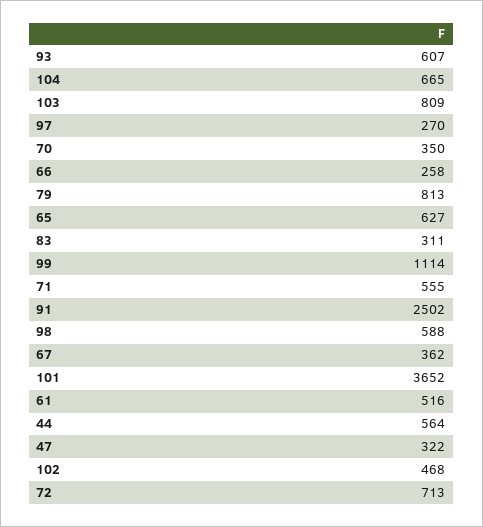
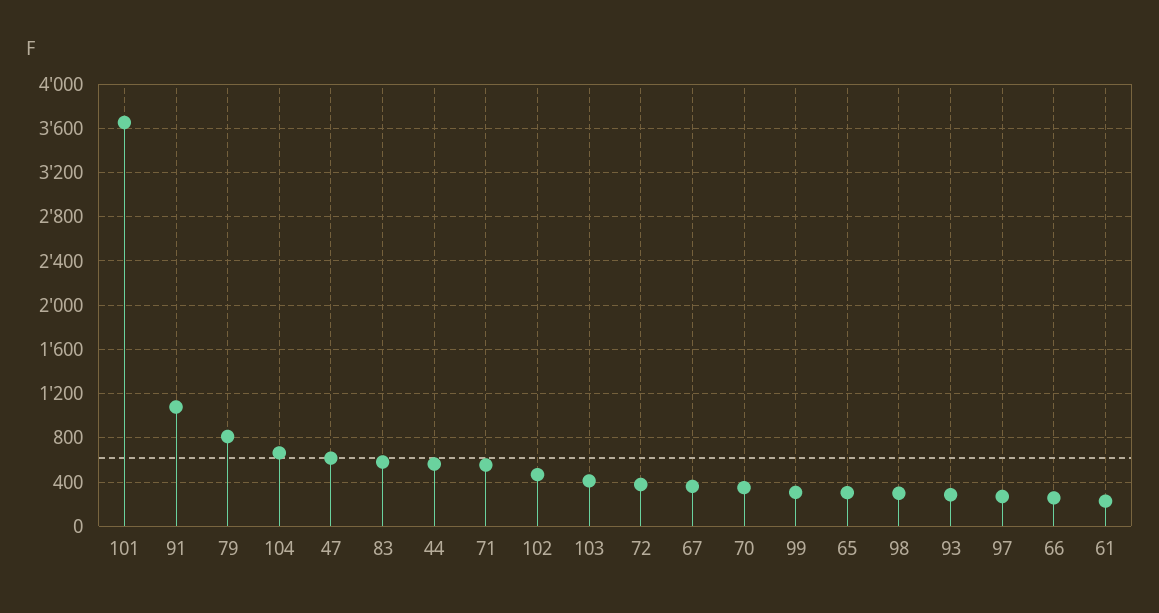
  {
-   "93": 607,
+   "93": 300,
    "104": 665,
-   "103": 809,
+   "103": 400,
    "97": 270,
    "70": 350,
    "66": 258,
    "79": 813,
-   "65": 627,
+   "65": 300,
-   "83": 311,
+   "83": 600,
-   "99": 1114,
+   "99": 300,
    "71": 555,
-   "91": 2502,
+   "91": 1100,
-   "98": 588,
+   "98": 300,
    "67": 362,
    "101": 3652,
-   "61": 516,
+   "61": 200,
    "44": 564,
-   "47": 322,
+   "47": 600,
    "102": 468,
-   "72": 713
+   "72": 400
  }

